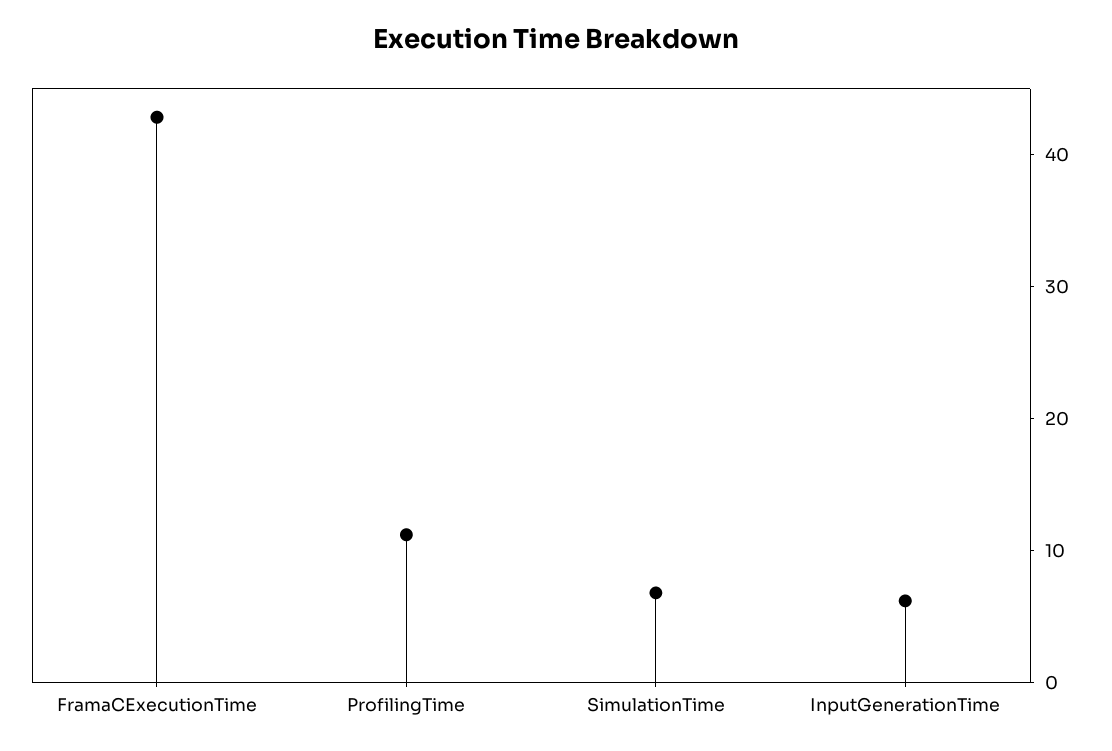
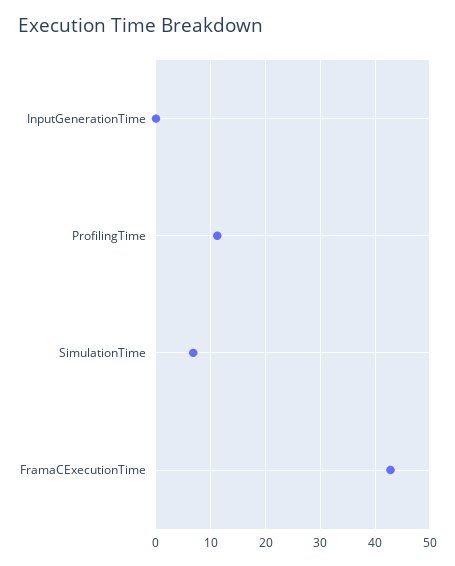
  {
    "FramaCExecutionTime": 42,
    "ProfilingTime": 12,
    "SimulationTime": 6,
-   "InputGenerationTime": 6
+   "InputGenerationTime": 0
  }

